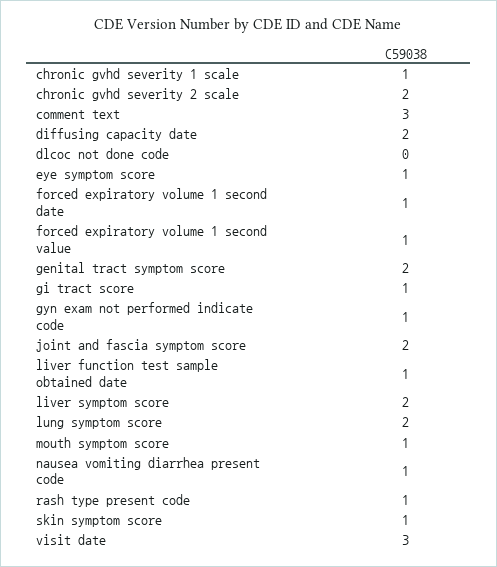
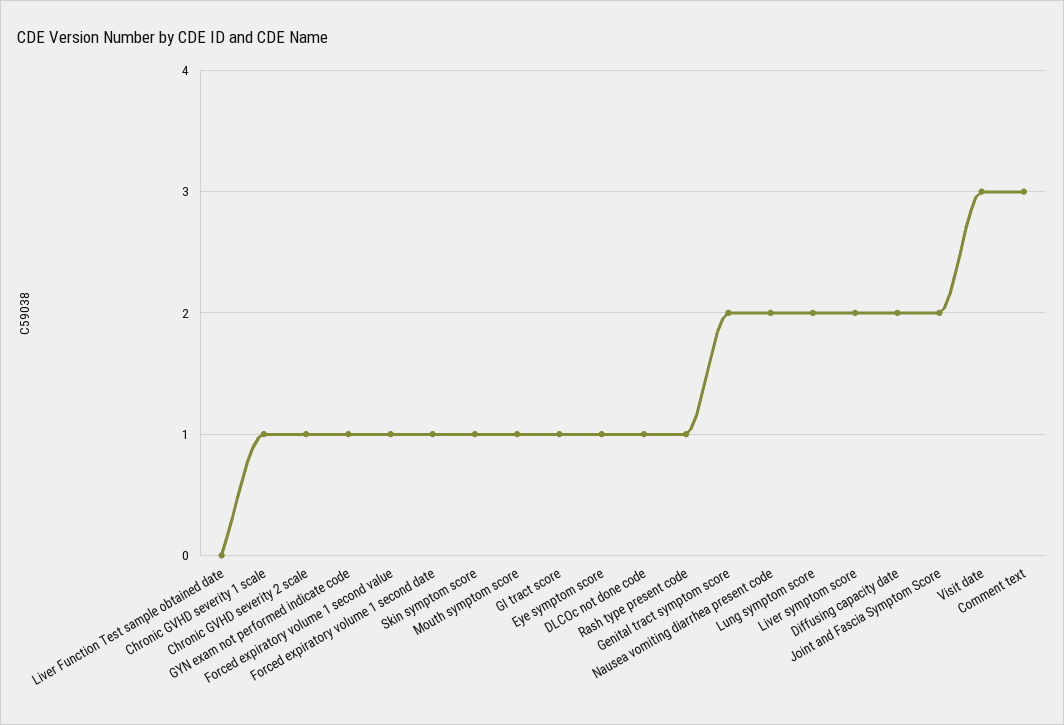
  {
    "chronic gvhd severity 1 scale": 1,
-   "chronic gvhd severity 2 scale": 2,
+   "chronic gvhd severity 2 scale": 1,
    "comment text": 3,
    "diffusing capacity date": 2,
-   "dlcoc not done code": 0,
+   "dlcoc not done code": 1,
    "eye symptom score": 1,
    "forced expiratory volume 1 second date": 1,
    "forced expiratory volume 1 second value": 1,
    "genital tract symptom score": 2,
    "gi tract score": 1,
    "gyn exam not performed indicate code": 1,
    "joint and fascia symptom score": 2,
-   "liver function test sample obtained date": 1,
+   "liver function test sample obtained date": 0,
    "liver symptom score": 2,
    "lung symptom score": 2,
    "mouth symptom score": 1,
-   "nausea vomiting diarrhea present code": 1,
+   "nausea vomiting diarrhea present code": 2,
    "rash type present code": 1,
    "skin symptom score": 1,
    "visit date": 3
  }

